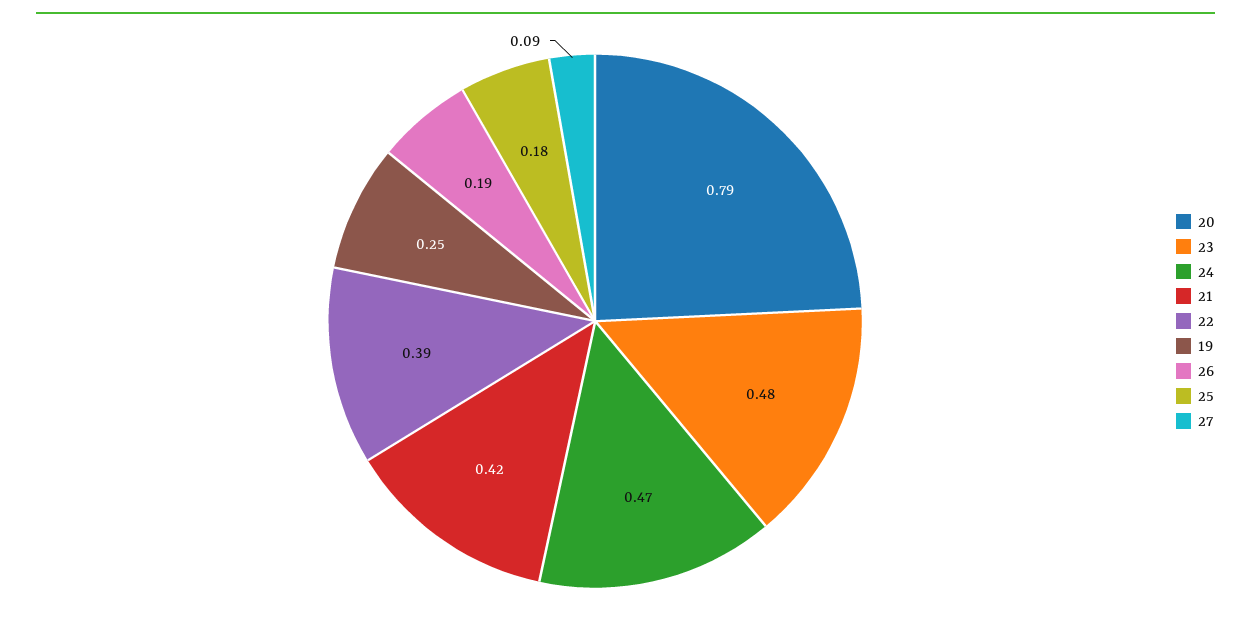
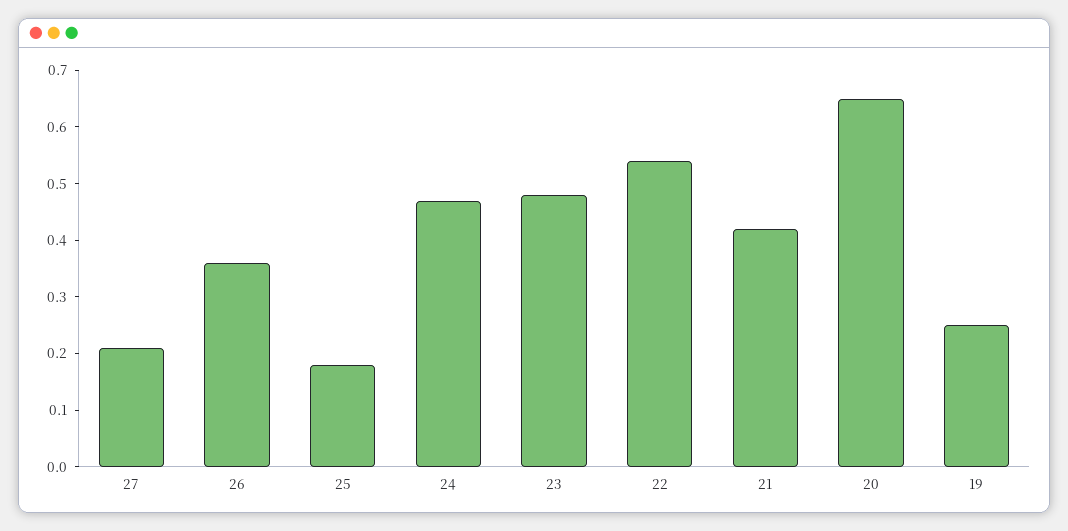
  {
-   "20": 0.79,
+   "20": 0.65,
    "23": 0.48,
    "24": 0.47,
    "21": 0.42,
-   "22": 0.39,
+   "22": 0.55,
    "19": 0.25,
-   "26": 0.19,
+   "26": 0.35,
    "25": 0.18,
-   "27": 0.09
+   "27": 0.2
  }

